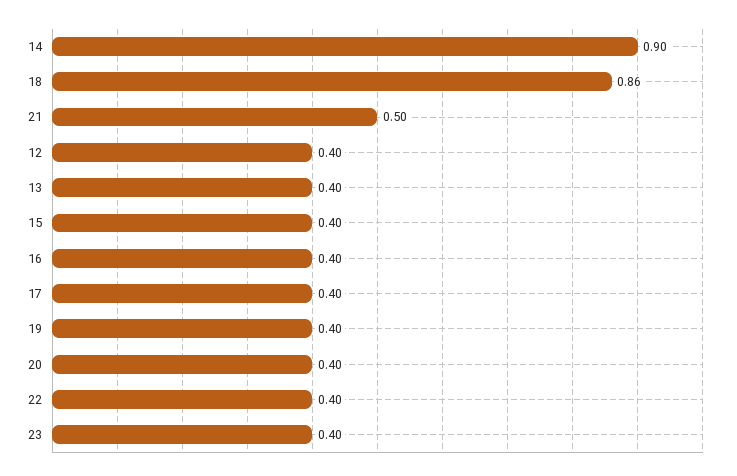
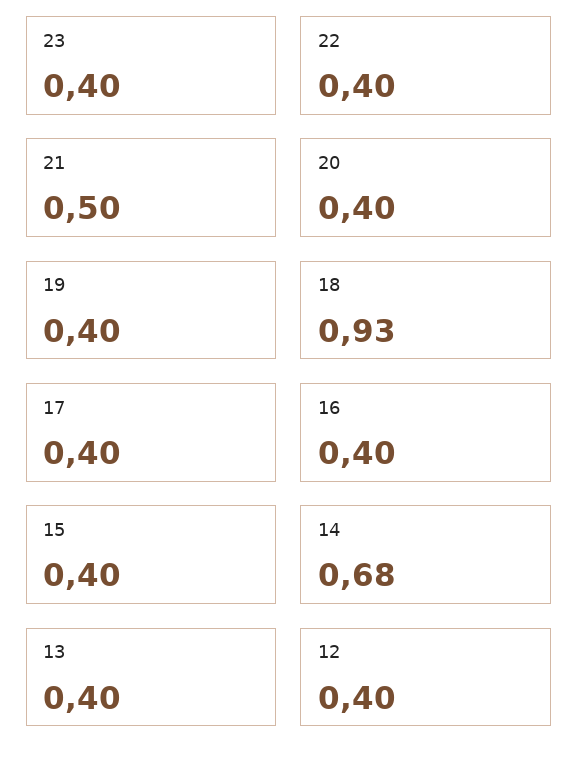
  {
-   "14": 0.9,
+   "14": 0.68,
-   "18": 0.86,
+   "18": 0.93,
    "21": 0.5,
    "12": 0.4,
    "13": 0.4,
    "15": 0.4,
    "16": 0.4,
    "17": 0.4,
    "19": 0.4,
    "20": 0.4,
    "22": 0.4,
    "23": 0.4
  }

